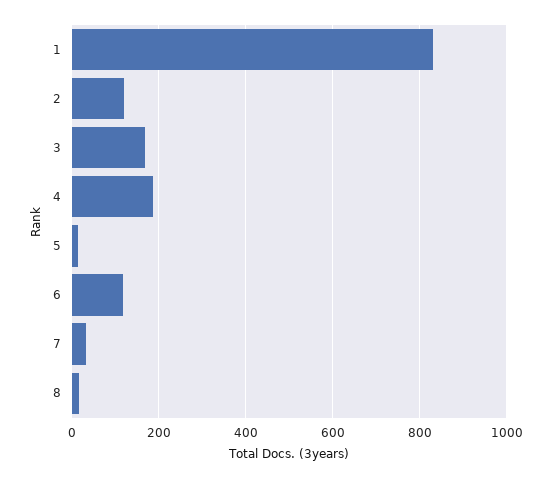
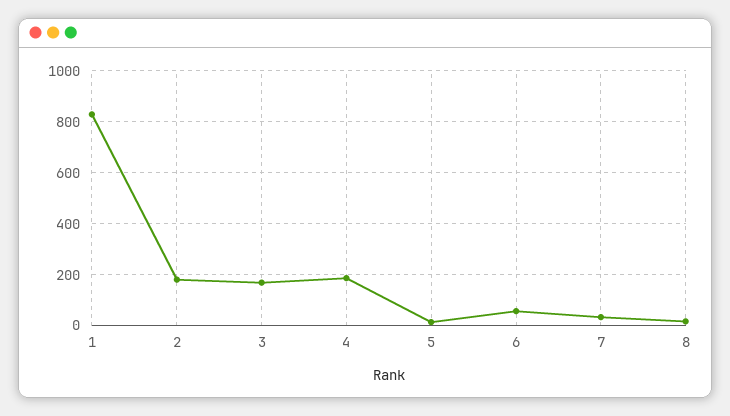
  {
    "1": 820,
-   "2": 120,
+   "2": 175,
    "3": 160,
    "4": 180,
    "5": 20,
-   "6": 120,
+   "6": 50,
    "7": 40,
    "8": 20
  }

